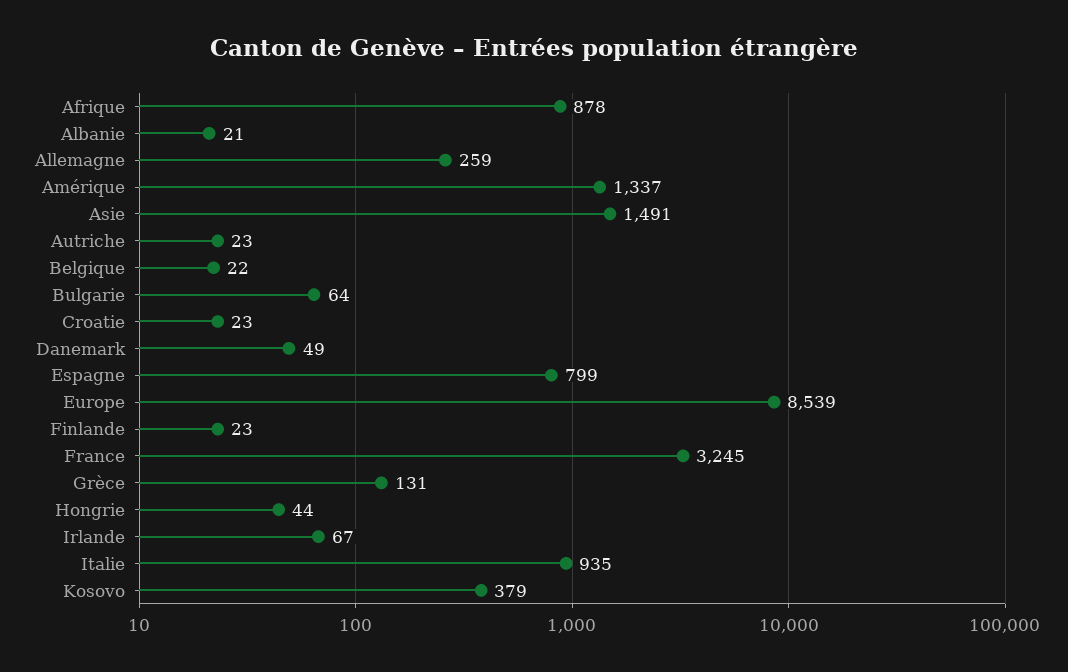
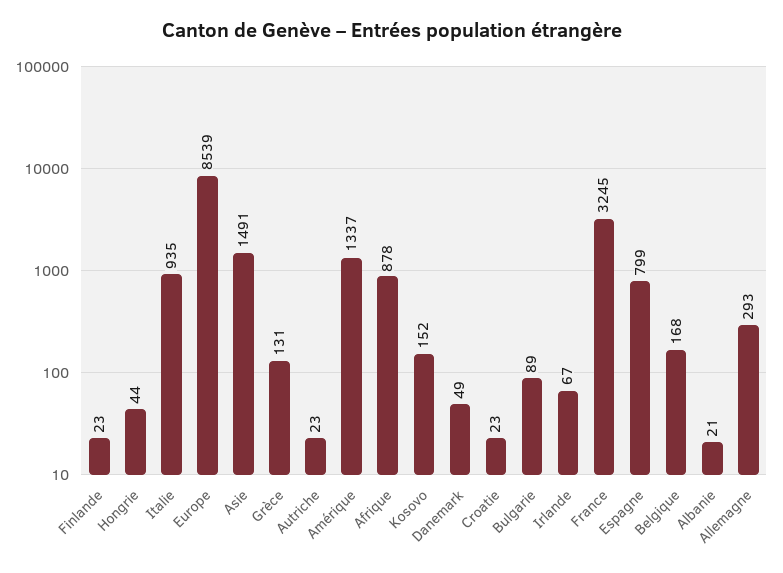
  {
    "Afrique": 878,
    "Albanie": 21,
-   "Allemagne": 259,
+   "Allemagne": 293,
    "Amérique": 1337,
    "Asie": 1491,
    "Autriche": 23,
-   "Belgique": 22,
+   "Belgique": 168,
-   "Bulgarie": 64,
+   "Bulgarie": 89,
    "Croatie": 23,
    "Danemark": 49,
    "Espagne": 799,
    "Europe": 8539,
    "Finlande": 23,
    "France": 3245,
    "Grèce": 131,
    "Hongrie": 44,
    "Irlande": 67,
    "Italie": 935,
-   "Kosovo": 379
+   "Kosovo": 152
  }

